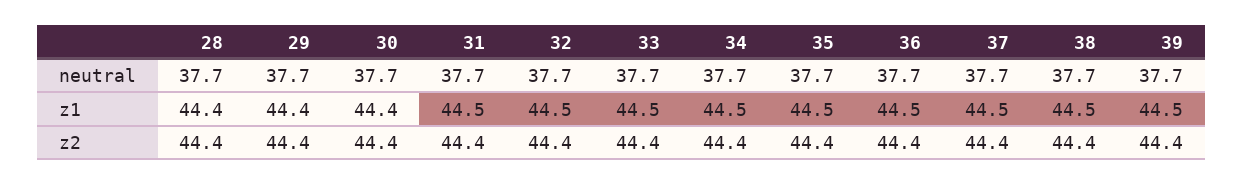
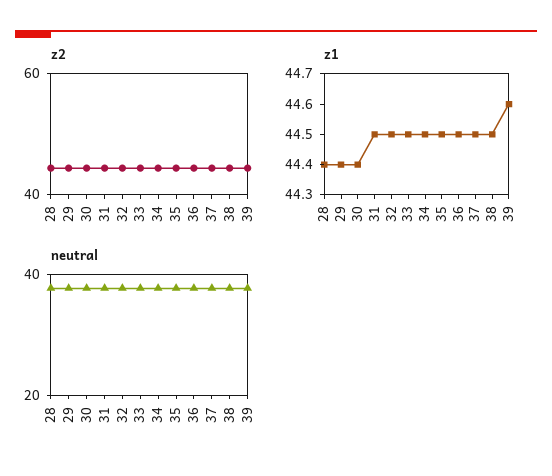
  {
    "neutral": {
      "28": 37.7,
      "29": 37.7,
      "30": 37.7,
      "31": 37.7,
      "32": 37.7,
      "33": 37.7,
      "34": 37.7,
      "35": 37.7,
      "36": 37.7,
      "37": 37.7,
      "38": 37.7,
      "39": 37.7
    },
    "z1": {
      "28": 44.4,
      "29": 44.4,
      "30": 44.4,
      "31": 44.5,
      "32": 44.5,
      "33": 44.5,
      "34": 44.5,
      "35": 44.5,
      "36": 44.5,
      "37": 44.5,
      "38": 44.5,
-     "39": 44.5
+     "39": 44.6
    },
    "z2": {
      "28": 44.4,
      "29": 44.4,
      "30": 44.4,
      "31": 44.4,
      "32": 44.4,
      "33": 44.4,
      "34": 44.4,
      "35": 44.4,
      "36": 44.4,
      "37": 44.4,
      "38": 44.4,
      "39": 44.4
    }
  }

